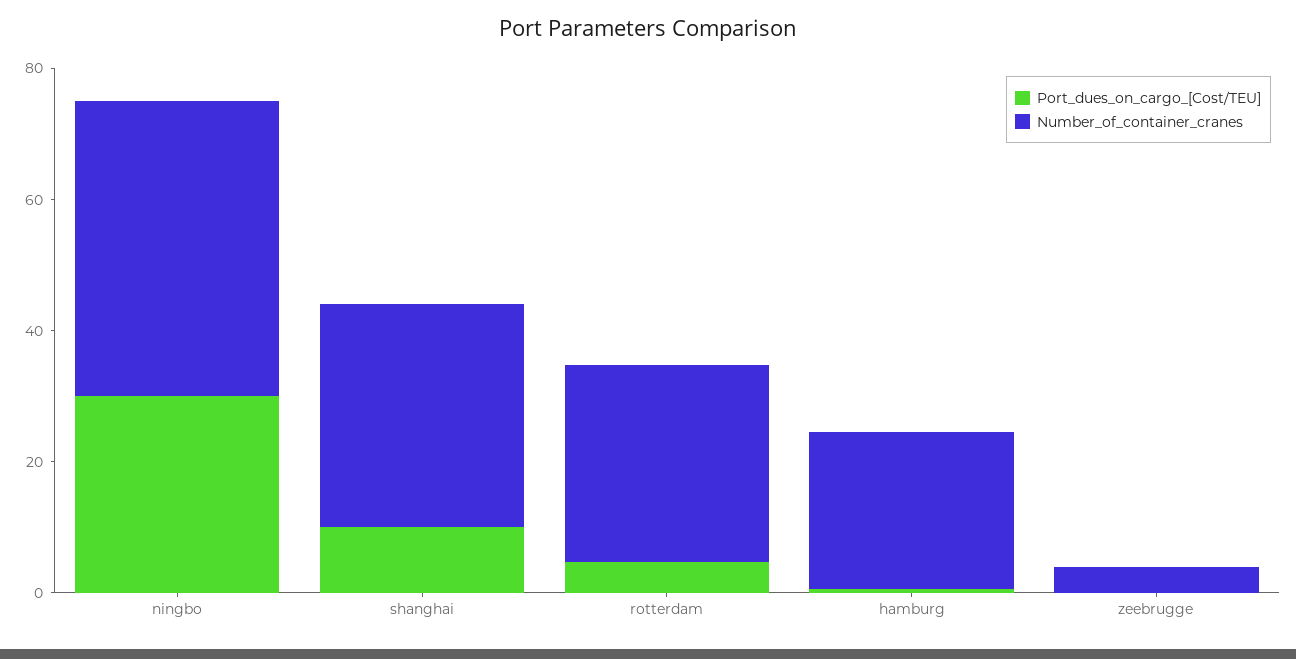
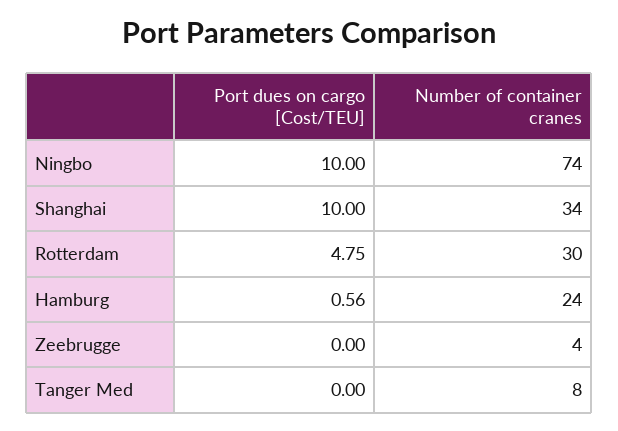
  {
    "Port_dues_on_cargo_[Cost/TEU]": {
-     "ningbo": 30,
+     "ningbo": 10,
      "shanghai": 10,
      "rotterdam": 4.75,
      "hamburg": 0.56,
-     "zeebrugge": 0
+     "zeebrugge": 0,
+     "Tanger Med": 0
    },
    "Number_of_container_cranes": {
-     "ningbo": 45,
+     "ningbo": 74,
      "shanghai": 34,
      "rotterdam": 30,
      "hamburg": 24,
-     "zeebrugge": 4
+     "zeebrugge": 4,
+     "Tanger Med": 8
    }
  }

